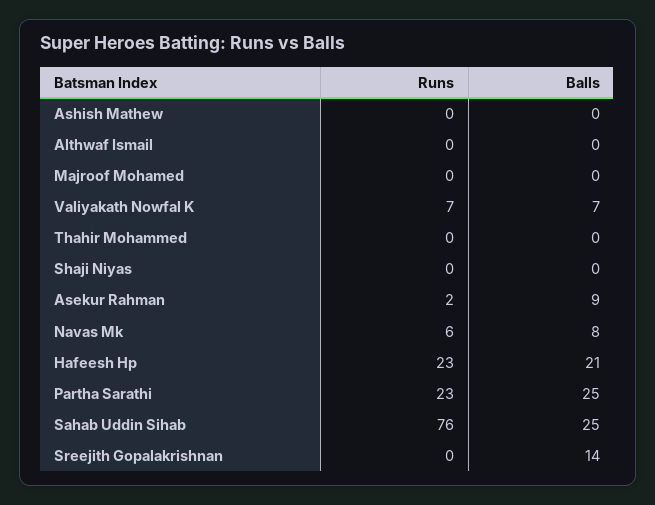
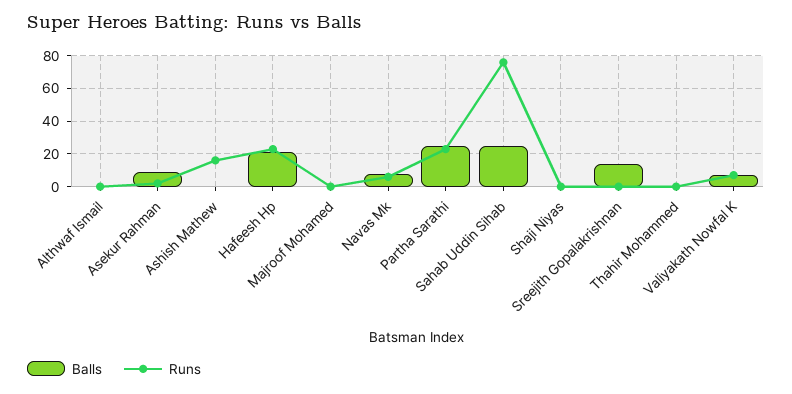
  {
    "Runs": {
-     "Ashish Mathew": 0,
+     "Ashish Mathew": 15,
      "Althwaf Ismail": 0,
      "Majroof Mohamed": 0,
      "Valiyakath Nowfal K": 7,
      "Thahir Mohammed": 0,
      "Shaji Niyas": 0,
      "Asekur Rahman": 2,
      "Navas Mk": 6,
      "Hafeesh Hp": 23,
      "Partha Sarathi": 23,
      "Sahab Uddin Sihab": 76,
      "Sreejith Gopalakrishnan": 0
    },
    "Balls": {
      "Ashish Mathew": 0,
      "Althwaf Ismail": 0,
      "Majroof Mohamed": 0,
      "Valiyakath Nowfal K": 7,
      "Thahir Mohammed": 0,
      "Shaji Niyas": 0,
      "Asekur Rahman": 9,
      "Navas Mk": 8,
      "Hafeesh Hp": 21,
      "Partha Sarathi": 25,
      "Sahab Uddin Sihab": 25,
      "Sreejith Gopalakrishnan": 14
    }
  }

